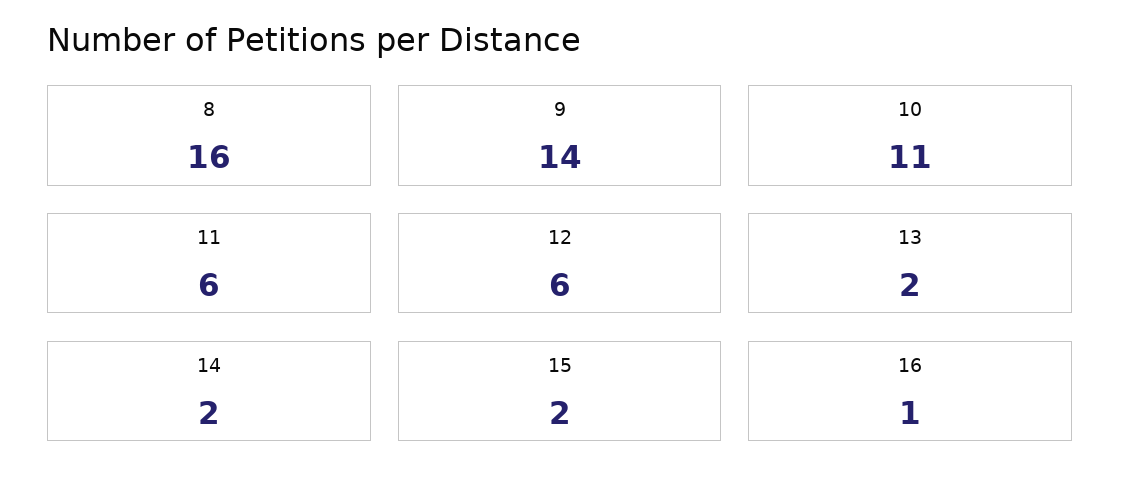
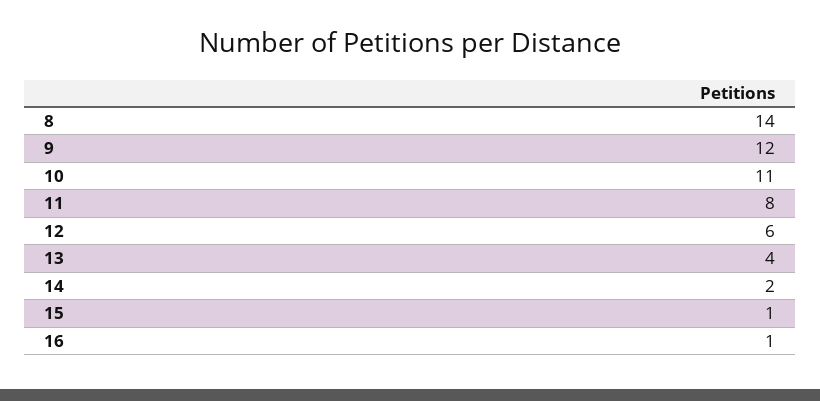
  {
-   "8": 16,
+   "8": 14,
-   "9": 14,
+   "9": 12,
    "10": 11,
-   "11": 6,
+   "11": 8,
    "12": 6,
-   "13": 2,
+   "13": 4,
    "14": 2,
-   "15": 2,
+   "15": 1,
    "16": 1
  }

